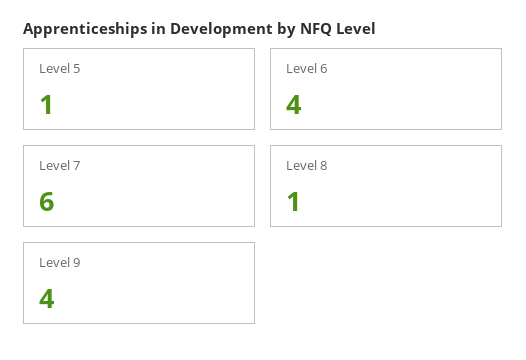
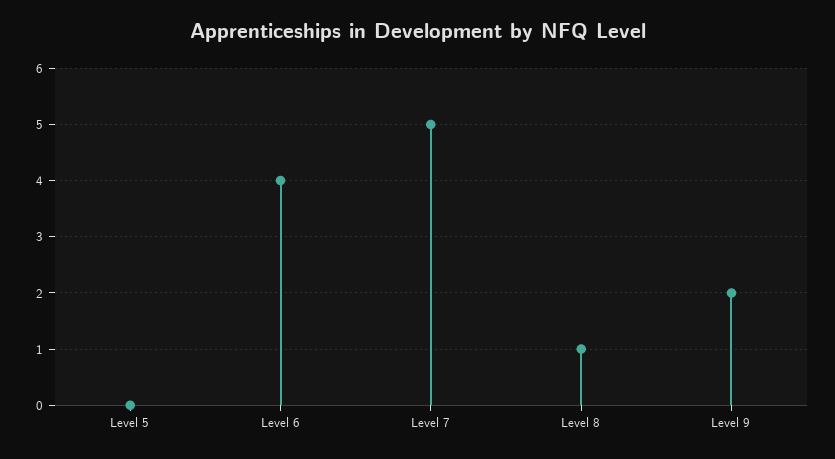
  {
-   "Level 5": 1,
+   "Level 5": 0,
    "Level 6": 4,
-   "Level 7": 6,
+   "Level 7": 5,
    "Level 8": 1,
-   "Level 9": 4
+   "Level 9": 2
  }

